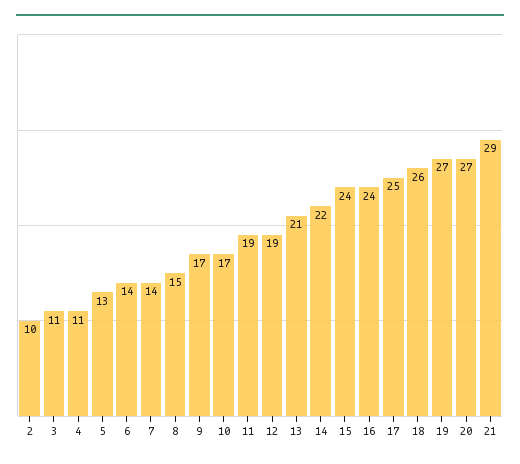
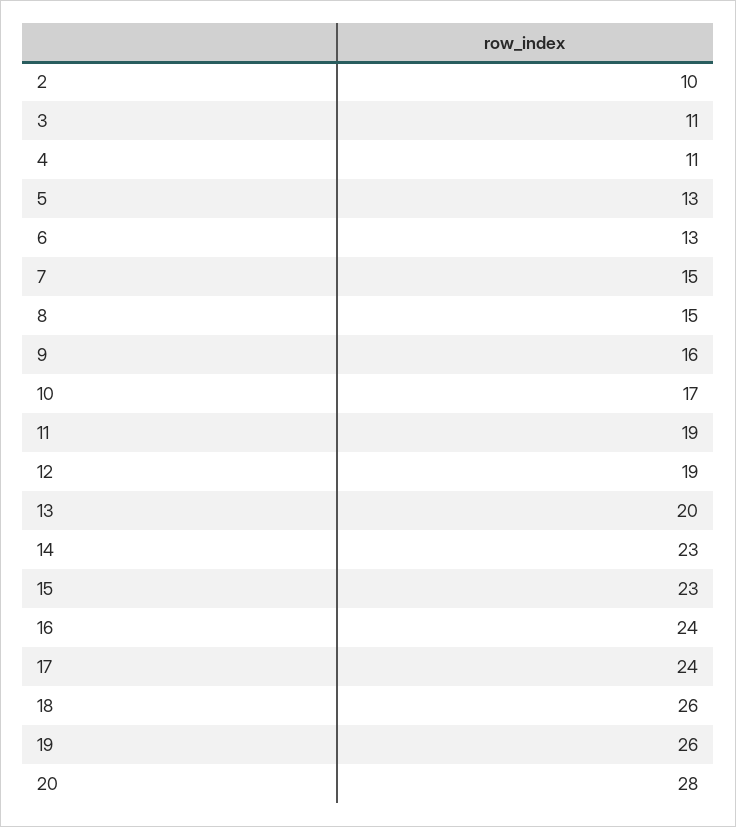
  {
    "2": 10,
    "3": 11,
    "4": 11,
    "5": 13,
-   "6": 14,
+   "6": 13,
-   "7": 14,
+   "7": 15,
    "8": 15,
-   "9": 17,
+   "9": 16,
    "10": 17,
    "11": 19,
    "12": 19,
-   "13": 21,
+   "13": 20,
-   "14": 22,
+   "14": 23,
-   "15": 24,
+   "15": 23,
    "16": 24,
-   "17": 25,
+   "17": 24,
    "18": 26,
-   "19": 27,
+   "19": 26,
-   "20": 27,
+   "20": 28
-   "21": 29
  }

